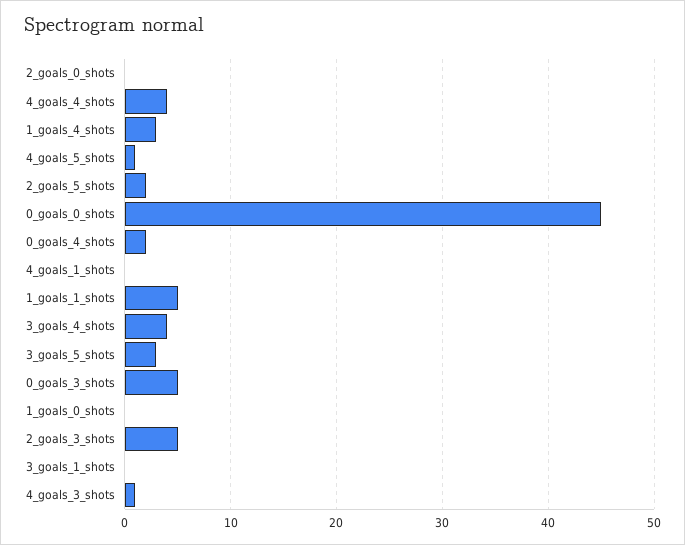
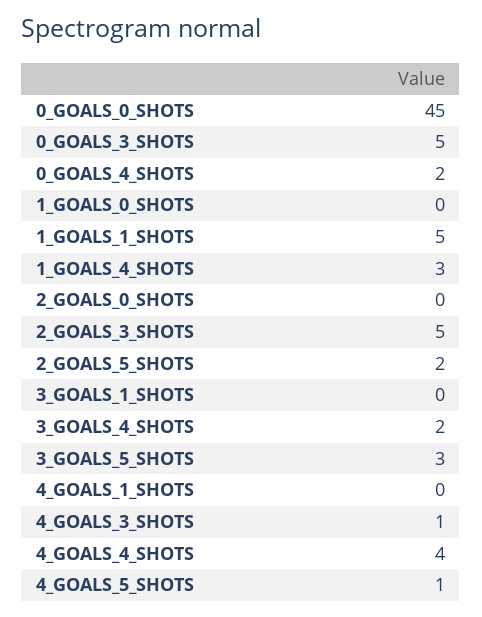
  {
    "2_goals_0_shots": 0,
    "4_goals_4_shots": 4,
    "1_goals_4_shots": 3,
    "4_goals_5_shots": 1,
    "2_goals_5_shots": 2,
    "0_goals_0_shots": 45,
    "0_goals_4_shots": 2,
    "4_goals_1_shots": 0,
    "1_goals_1_shots": 5,
-   "3_goals_4_shots": 4,
+   "3_goals_4_shots": 2,
    "3_goals_5_shots": 3,
    "0_goals_3_shots": 5,
    "1_goals_0_shots": 0,
    "2_goals_3_shots": 5,
    "3_goals_1_shots": 0,
    "4_goals_3_shots": 1
  }

